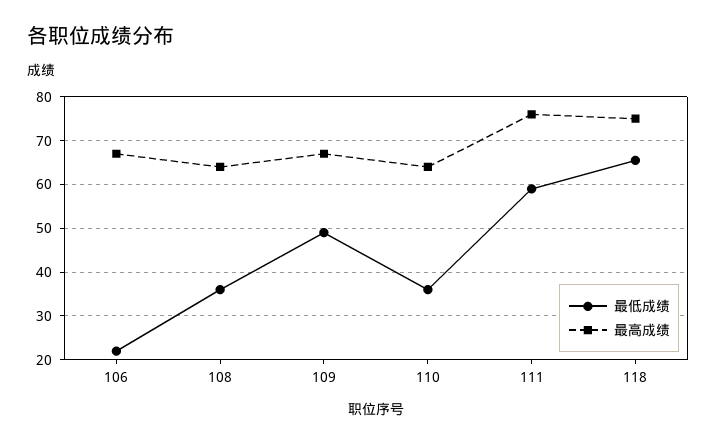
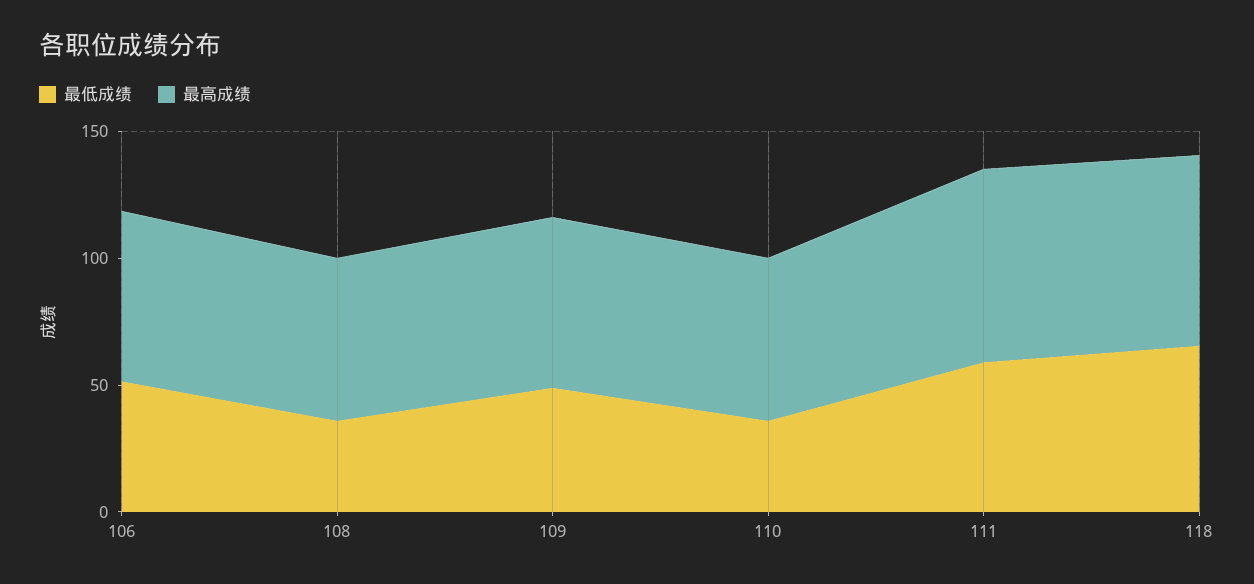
  {
    "最低成绩": {
-     "106": 22,
+     "106": 50,
      "108": 36,
      "109": 50,
      "110": 36,
      "111": 60,
      "118": 66
    },
    "最高成绩": {
      "106": 68,
      "108": 64,
      "109": 68,
      "110": 64,
      "111": 76,
      "118": 76
    }
  }

